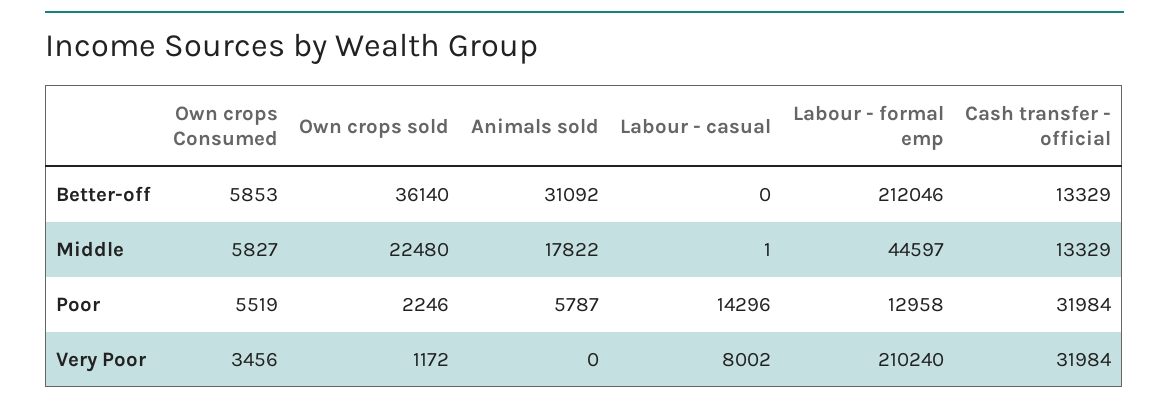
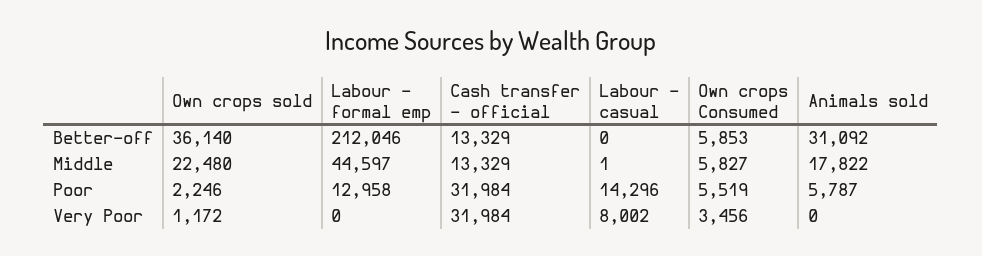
  {
    "Own crops Consumed": {
      "Better-off": 5853,
      "Middle": 5827,
      "Poor": 5519,
      "Very Poor": 3456
    },
    "Own crops sold": {
      "Better-off": 36140,
      "Middle": 22480,
      "Poor": 2246,
      "Very Poor": 1172
    },
    "Animals sold": {
      "Better-off": 31092,
      "Middle": 17822,
      "Poor": 5787,
      "Very Poor": 0
    },
    "Labour - casual": {
      "Better-off": 0,
      "Middle": 1,
      "Poor": 14296,
      "Very Poor": 8002
    },
    "Labour - formal emp": {
      "Better-off": 212046,
      "Middle": 44597,
      "Poor": 12958,
-     "Very Poor": 210240
+     "Very Poor": 0
    },
    "Cash transfer - official": {
      "Better-off": 13329,
      "Middle": 13329,
      "Poor": 31984,
      "Very Poor": 31984
    }
  }

